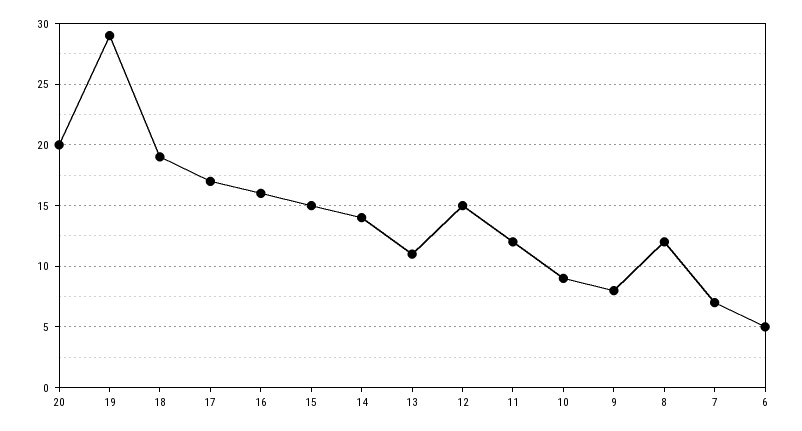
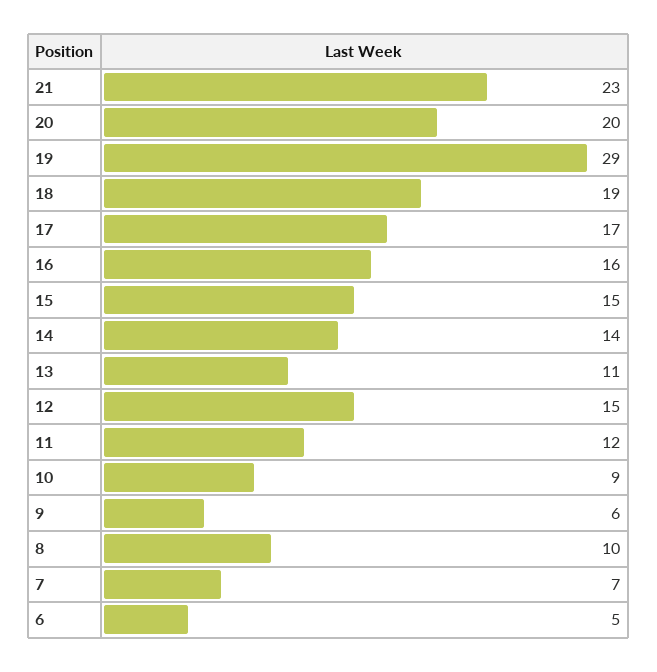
  {
    "20": 20,
    "19": 29,
    "18": 19,
    "17": 17,
    "16": 16,
    "15": 15,
    "14": 14,
    "13": 11,
    "12": 15,
    "11": 12,
    "10": 9,
-   "9": 8,
+   "9": 6,
-   "8": 12,
+   "8": 10,
    "7": 7,
-   "6": 5
+   "6": 5,
+   "21": 23
  }

